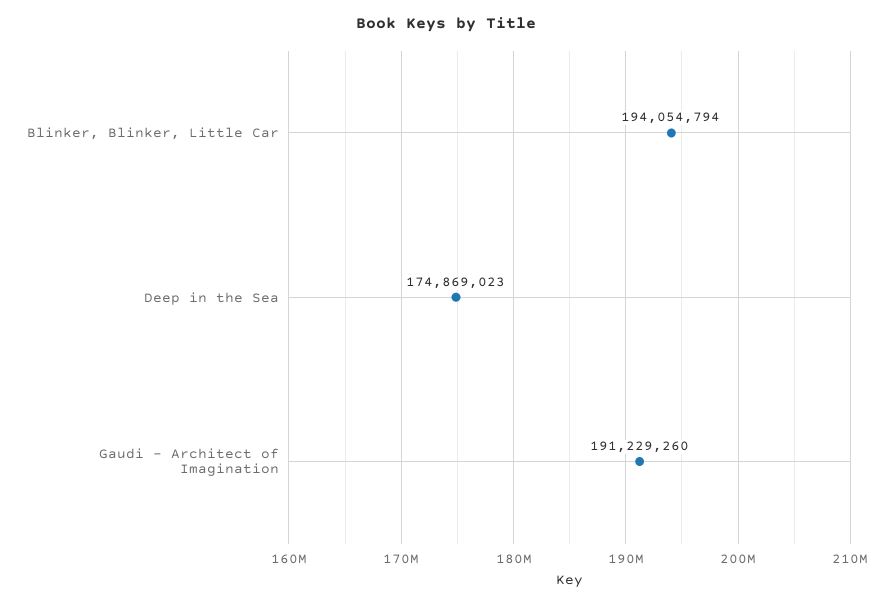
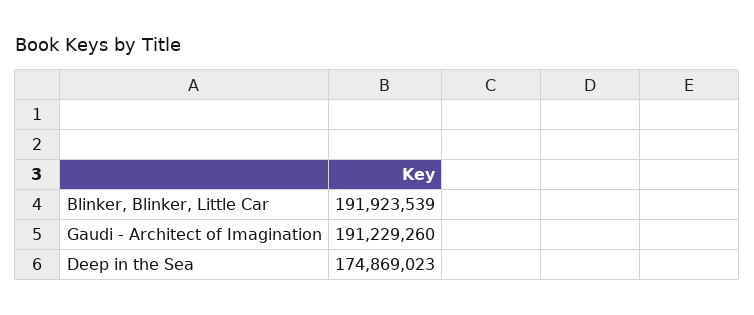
  {
-   "Blinker, Blinker, Little Car": 194054794,
+   "Blinker, Blinker, Little Car": 191923539,
    "Deep in the Sea": 174869023,
    "Gaudi - Architect of Imagination": 191229260
  }

